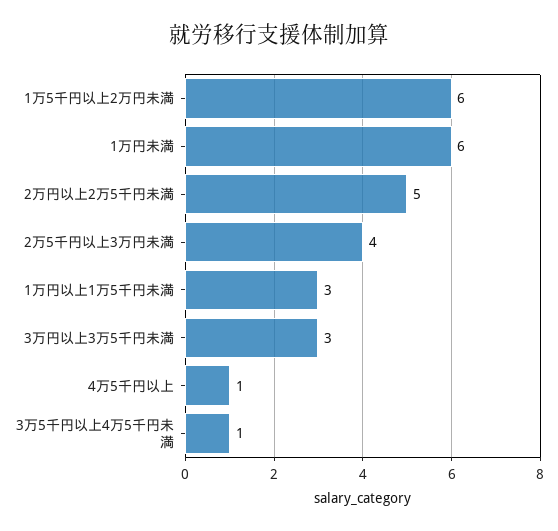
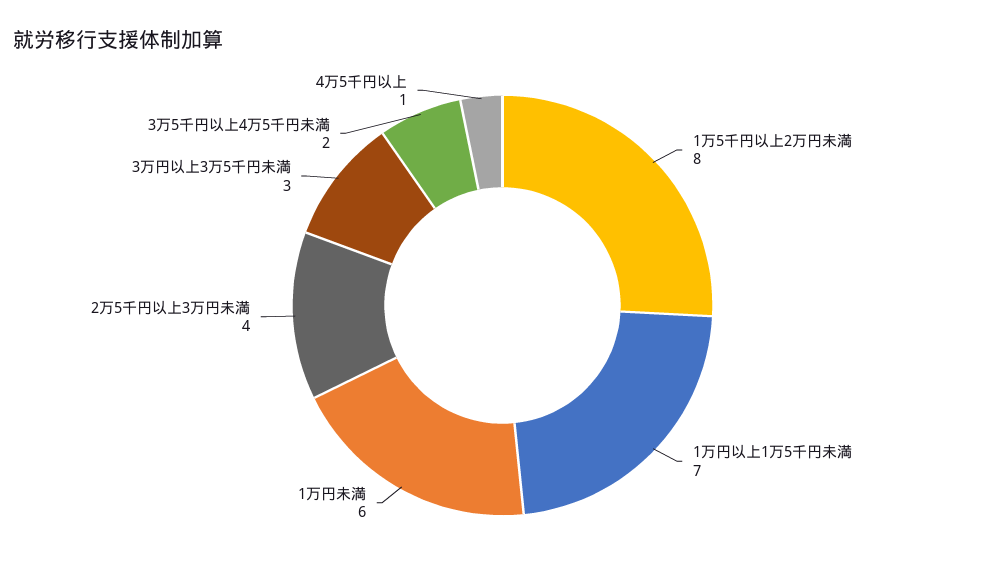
  {
-   "1万5千円以上2万円未満": 6,
+   "1万5千円以上2万円未満": 8,
    "1万円未満": 6,
-   "2万円以上2万5千円未満": 5,
    "2万5千円以上3万円未満": 4,
-   "1万円以上1万5千円未満": 3,
+   "1万円以上1万5千円未満": 7,
    "3万円以上3万5千円未満": 3,
    "4万5千円以上": 1,
-   "3万5千円以上4万5千円未満": 1
+   "3万5千円以上4万5千円未満": 2
  }

